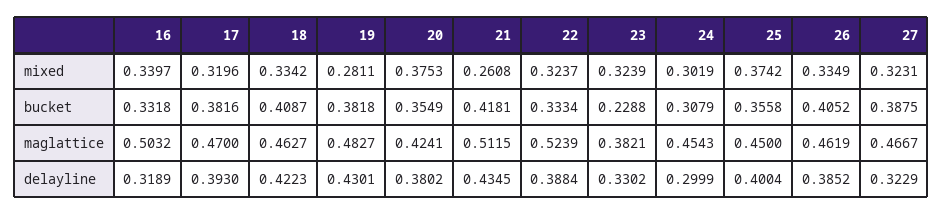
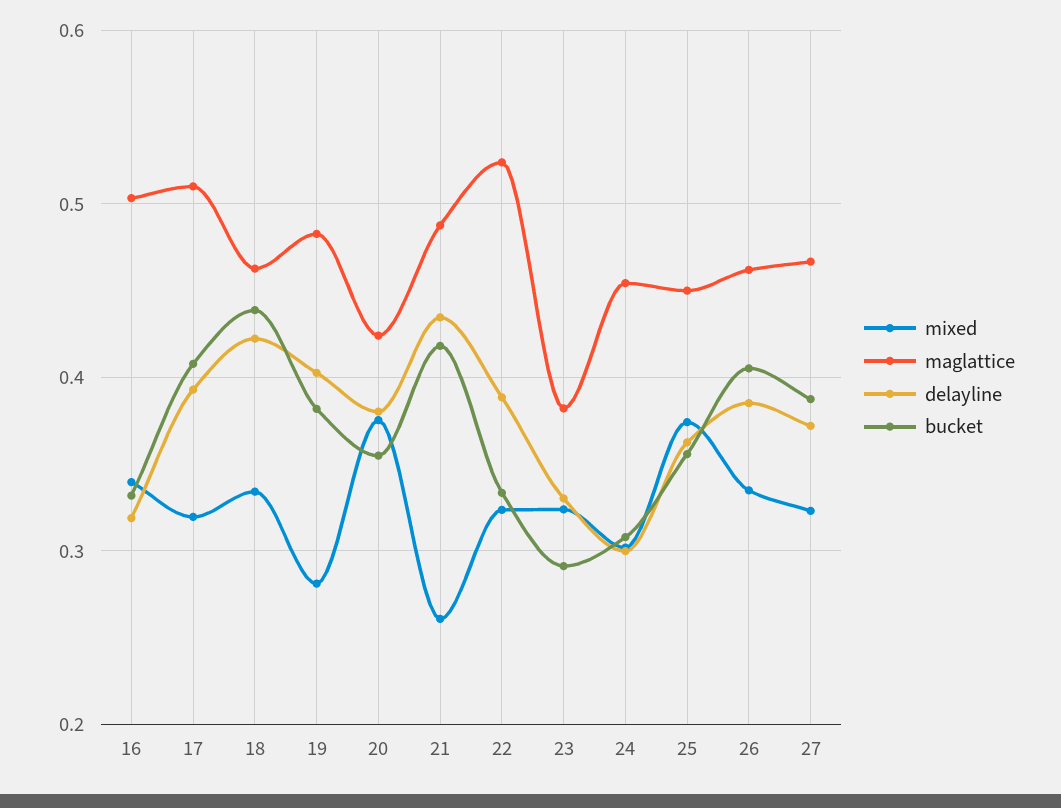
  {
    "mixed": {
      "16": 0.3397,
      "17": 0.3196,
      "18": 0.3342,
      "19": 0.2811,
      "20": 0.3753,
      "21": 0.2608,
      "22": 0.3237,
      "23": 0.3239,
      "24": 0.3019,
      "25": 0.3742,
      "26": 0.3349,
      "27": 0.3231
    },
    "bucket": {
      "16": 0.3318,
-     "17": 0.3816,
+     "17": 0.41,
-     "18": 0.4087,
+     "18": 0.44,
      "19": 0.3818,
      "20": 0.3549,
      "21": 0.4181,
      "22": 0.3334,
-     "23": 0.2288,
+     "23": 0.29,
      "24": 0.3079,
      "25": 0.3558,
      "26": 0.4052,
      "27": 0.3875
    },
    "maglattice": {
      "16": 0.5032,
-     "17": 0.47,
+     "17": 0.51,
      "18": 0.4627,
      "19": 0.4827,
      "20": 0.4241,
-     "21": 0.5115,
+     "21": 0.49,
      "22": 0.5239,
      "23": 0.3821,
      "24": 0.4543,
      "25": 0.45,
      "26": 0.4619,
      "27": 0.4667
    },
    "delayline": {
      "16": 0.3189,
      "17": 0.393,
      "18": 0.4223,
-     "19": 0.4301,
+     "19": 0.4,
      "20": 0.3802,
      "21": 0.4345,
      "22": 0.3884,
      "23": 0.3302,
      "24": 0.2999,
-     "25": 0.4004,
+     "25": 0.36,
      "26": 0.3852,
-     "27": 0.3229
+     "27": 0.37
    }
  }

